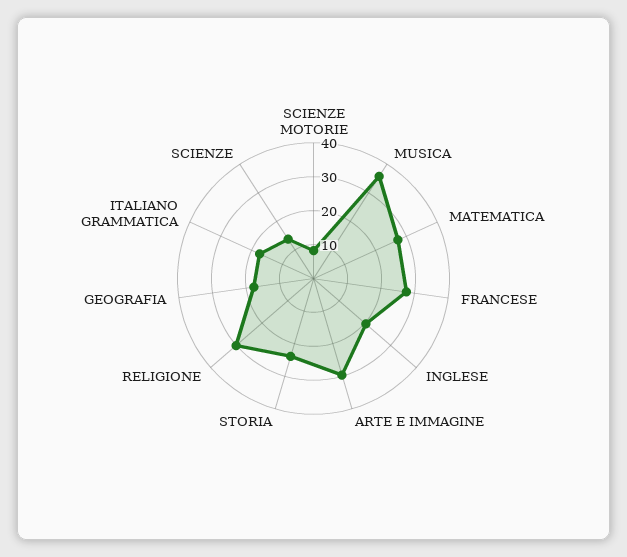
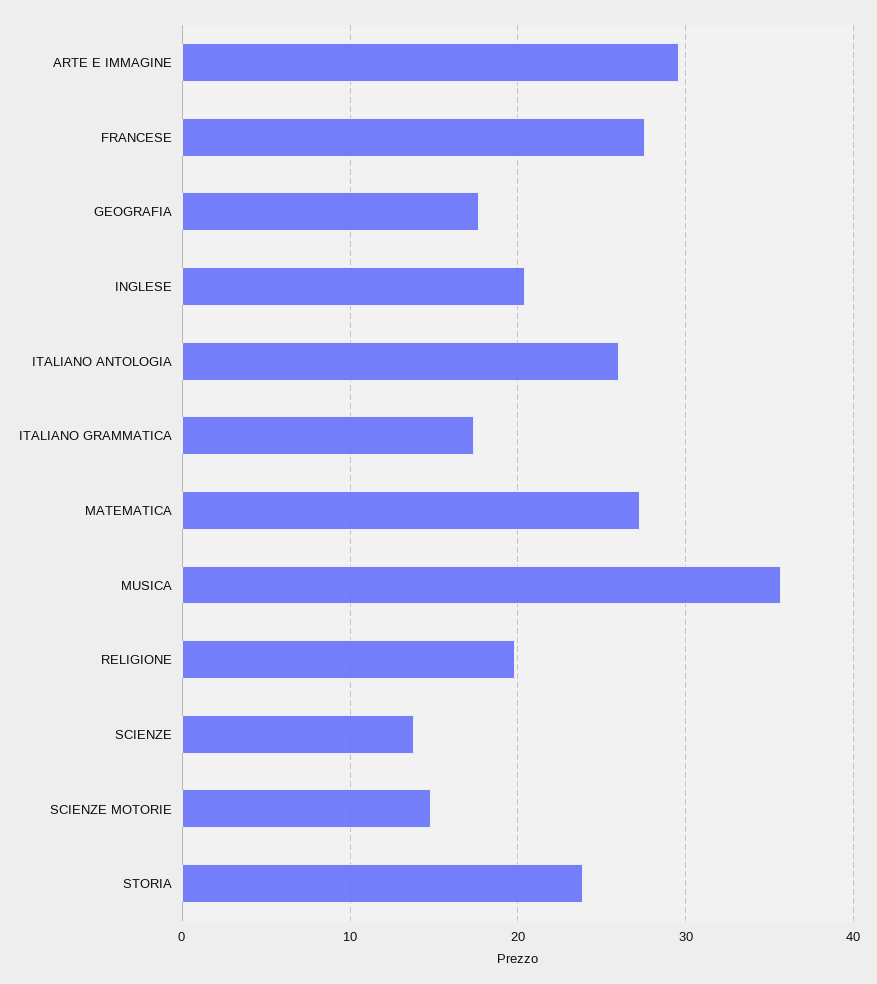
  {
-   "SCIENZE MOTORIE": 7.5,
+   "SCIENZE MOTORIE": 15,
    "MUSICA": 36,
    "MATEMATICA": 27,
    "FRANCESE": 28,
    "INGLESE": 20,
    "ARTE E IMMAGINE": 30,
    "STORIA": 24,
-   "RELIGIONE": 30,
+   "RELIGIONE": 20,
    "GEOGRAFIA": 18,
    "ITALIANO GRAMMATICA": 17,
-   "SCIENZE": 14
+   "SCIENZE": 14,
+   "ITALIANO ANTOLOGIA": 26
  }

